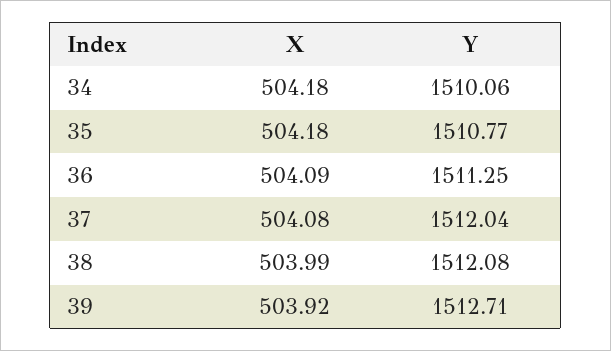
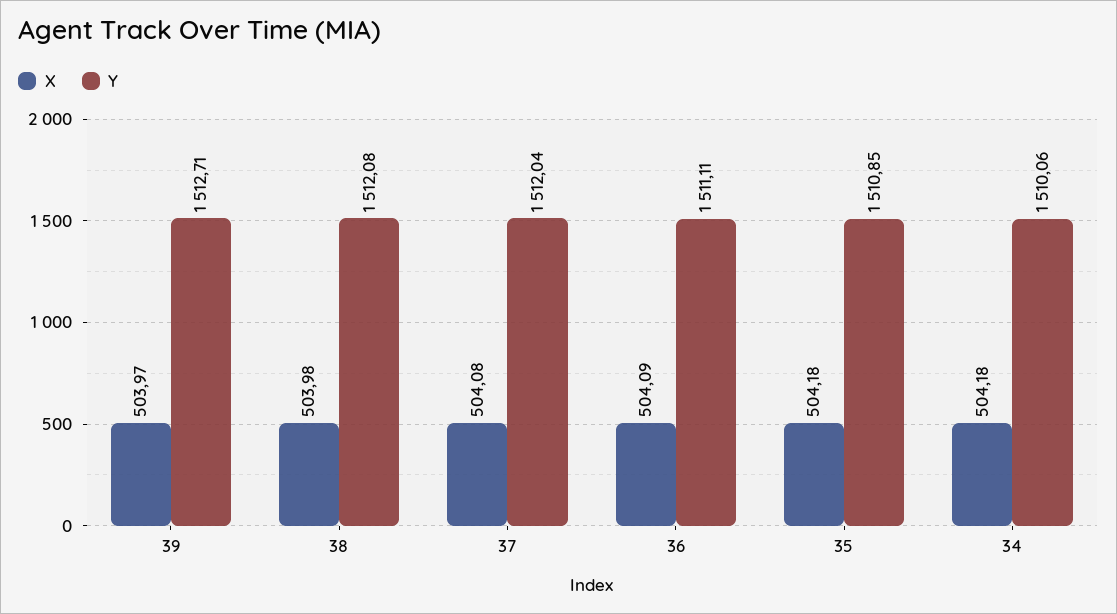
  {
    "X": {
      "34": 504.18,
      "35": 504.18,
      "36": 504.09,
      "37": 504.08,
-     "38": 503.99,
+     "38": 503.98,
-     "39": 503.92
+     "39": 503.97
    },
    "Y": {
      "34": 1510.06,
-     "35": 1510.77,
+     "35": 1510.85,
-     "36": 1511.25,
+     "36": 1511.11,
      "37": 1512.04,
      "38": 1512.08,
      "39": 1512.71
    }
  }

